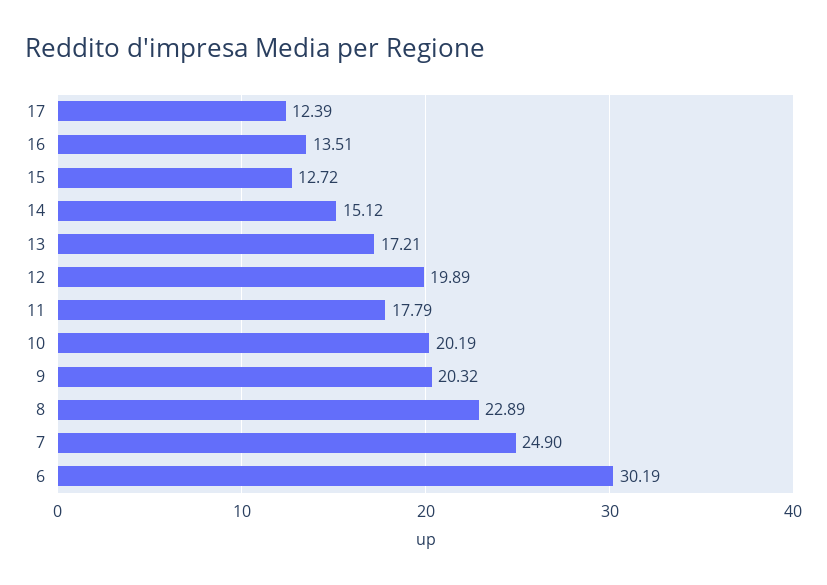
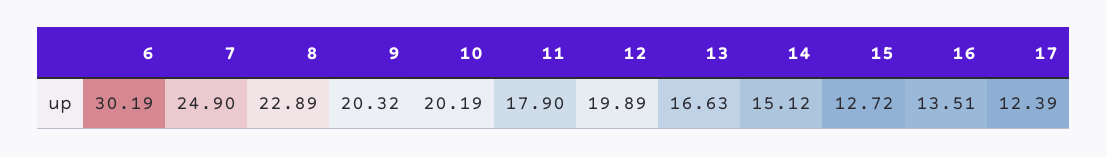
  {
    "17": 12.39,
    "16": 13.51,
    "15": 12.72,
    "14": 15.12,
-   "13": 17.21,
+   "13": 16.63,
    "12": 19.89,
-   "11": 17.79,
+   "11": 17.9,
    "10": 20.19,
    "9": 20.32,
    "8": 22.89,
    "7": 24.9,
    "6": 30.19
  }

